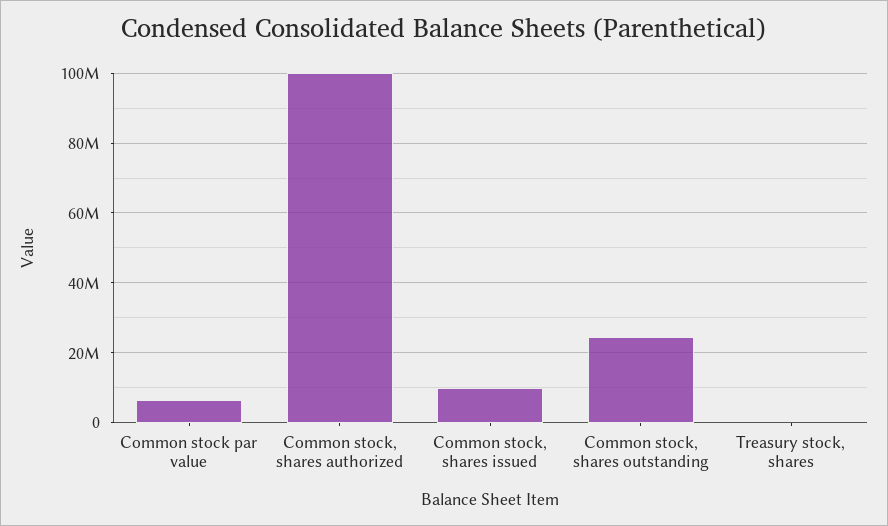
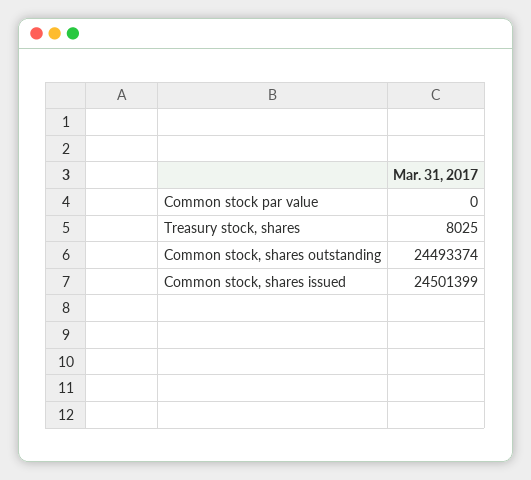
  {
-   "Common stock par value": 6000000,
+   "Common stock par value": 0,
-   "Common stock, shares authorized": 100000000,
-   "Common stock, shares issued": 10000000,
+   "Common stock, shares issued": 24501399,
    "Common stock, shares outstanding": 24493374,
    "Treasury stock, shares": 8025
  }

